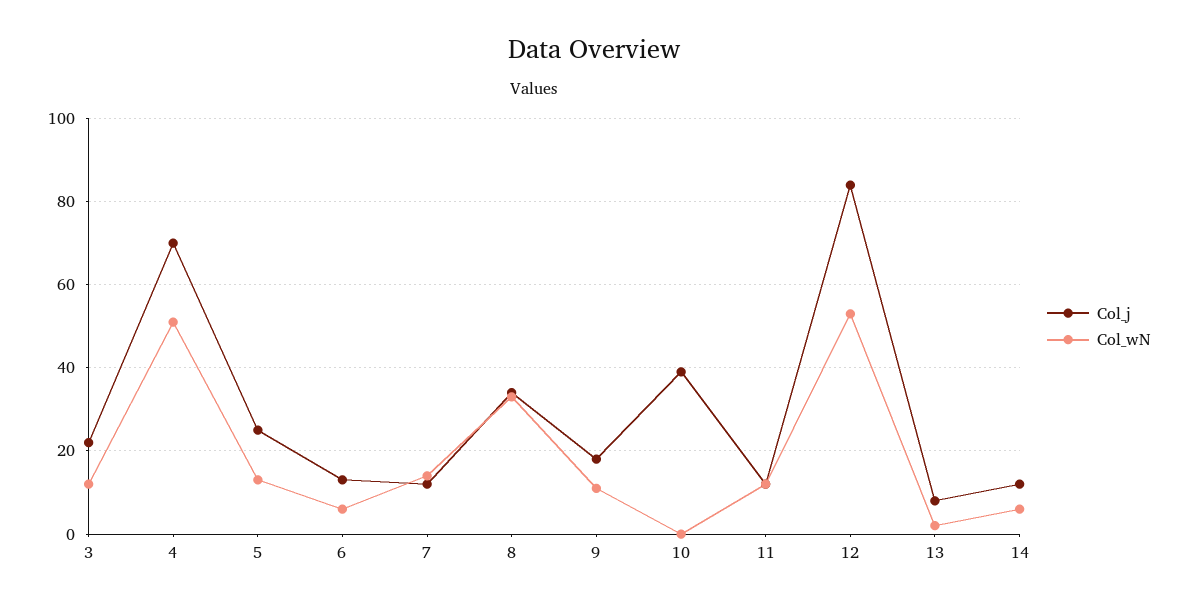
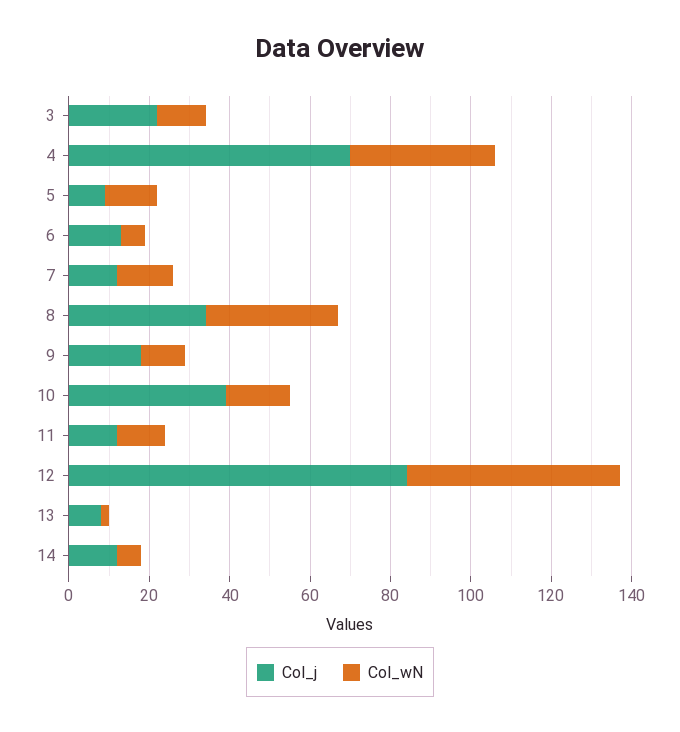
  {
    "Col_j": {
      "3": 20,
      "4": 70,
-     "5": 25,
+     "5": 10,
      "6": 15,
      "7": 10,
      "8": 35,
      "9": 20,
      "10": 40,
      "11": 10,
      "12": 85,
      "13": 10,
      "14": 10
    },
    "Col_wN": {
      "3": 10,
-     "4": 50,
+     "4": 35,
      "5": 15,
      "6": 5,
      "7": 15,
      "8": 35,
      "9": 10,
-     "10": 0,
+     "10": 15,
      "11": 10,
      "12": 55,
      "13": 0,
      "14": 5
    }
  }

